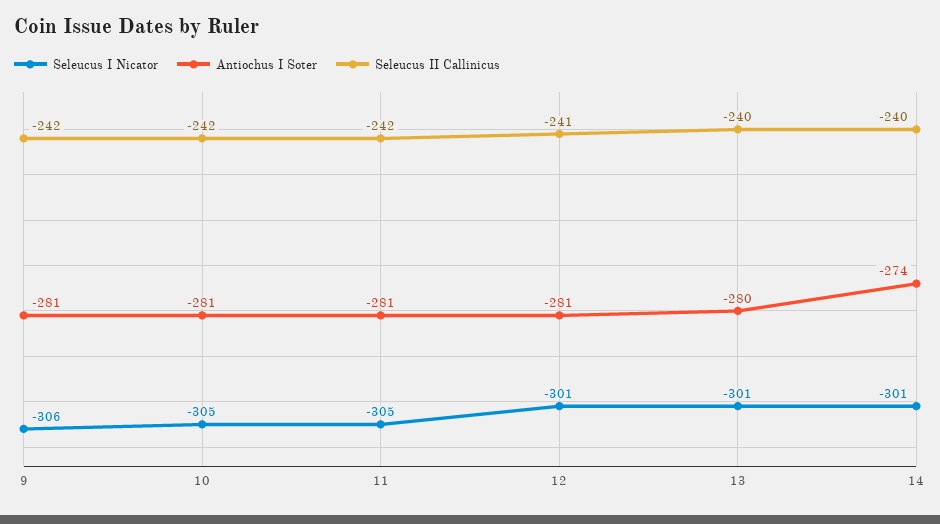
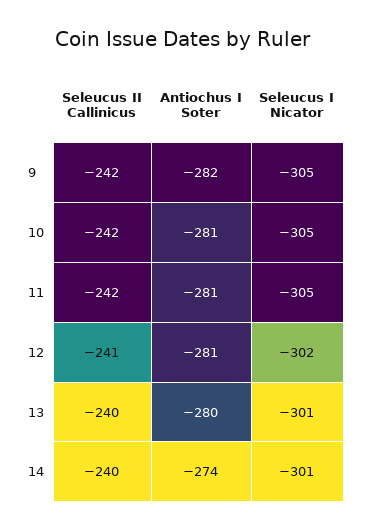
  {
    "Seleucus I Nicator": {
-     "9": -306,
+     "9": -305,
      "10": -305,
      "11": -305,
-     "12": -301,
+     "12": -302,
      "13": -301,
      "14": -301
    },
    "Antiochus I Soter": {
-     "9": -281,
+     "9": -282,
      "10": -281,
      "11": -281,
      "12": -281,
      "13": -280,
      "14": -274
    },
    "Seleucus II Callinicus": {
      "9": -242,
      "10": -242,
      "11": -242,
      "12": -241,
      "13": -240,
      "14": -240
    }
  }

